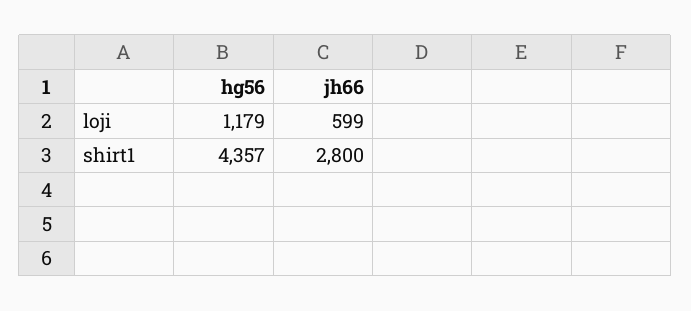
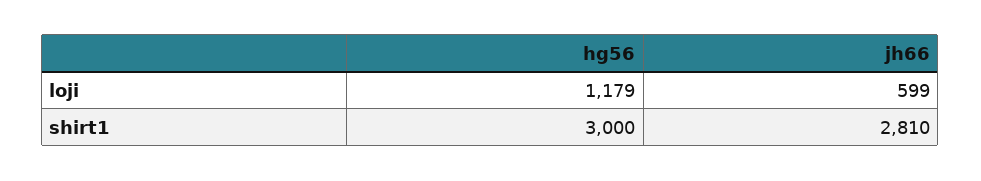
  {
    "hg56": {
      "loji": 1179,
-     "shirt1": 4357
+     "shirt1": 3000
    },
    "jh66": {
      "loji": 599,
-     "shirt1": 2800
+     "shirt1": 2810
    }
  }

